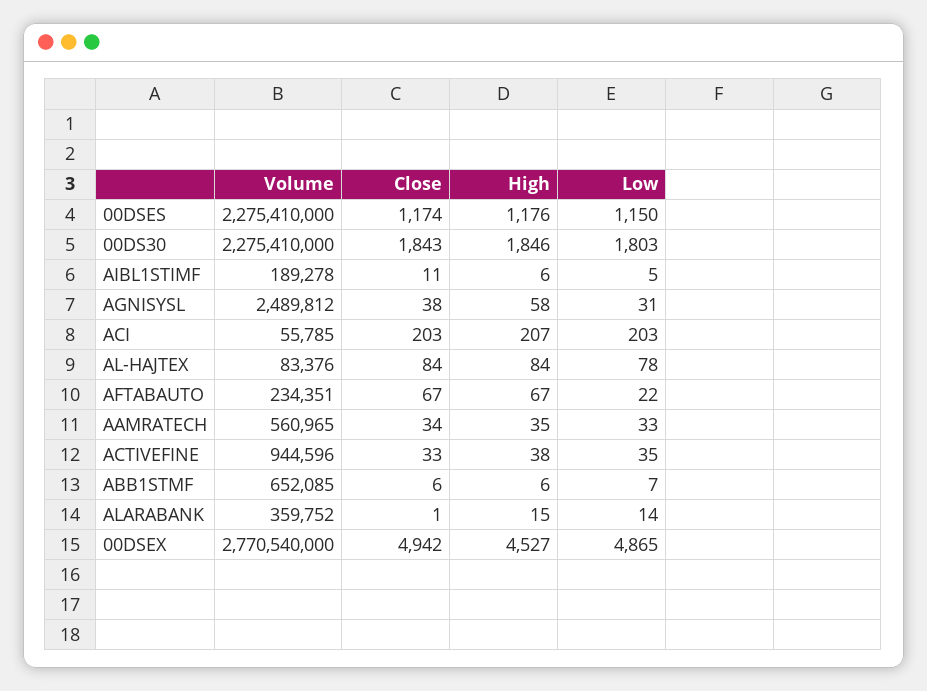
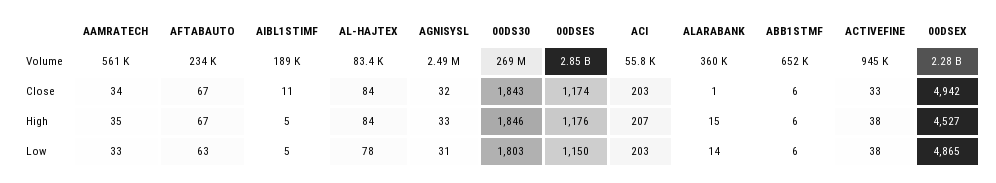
  {
    "Volume": {
-     "00DSES": 2275410000,
+     "00DSES": 2850000000,
-     "00DS30": 2275410000,
+     "00DS30": 269000000,
      "AIBL1STIMF": 189278,
      "AGNISYSL": 2489812,
      "ACI": 55785,
      "AL-HAJTEX": 83376,
      "AFTABAUTO": 234351,
      "AAMRATECH": 560965,
      "ACTIVEFINE": 944596,
      "ABB1STMF": 652085,
      "ALARABANK": 359752,
-     "00DSEX": 2770540000
+     "00DSEX": 2280000000
    },
    "Close": {
      "00DSES": 1174,
      "00DS30": 1843,
      "AIBL1STIMF": 11,
-     "AGNISYSL": 38,
+     "AGNISYSL": 32,
      "ACI": 203,
      "AL-HAJTEX": 84,
      "AFTABAUTO": 67,
      "AAMRATECH": 34,
      "ACTIVEFINE": 33,
      "ABB1STMF": 6,
      "ALARABANK": 1,
      "00DSEX": 4942
    },
    "High": {
      "00DSES": 1176,
      "00DS30": 1846,
-     "AIBL1STIMF": 6,
+     "AIBL1STIMF": 5,
-     "AGNISYSL": 58,
+     "AGNISYSL": 33,
      "ACI": 207,
      "AL-HAJTEX": 84,
      "AFTABAUTO": 67,
      "AAMRATECH": 35,
      "ACTIVEFINE": 38,
      "ABB1STMF": 6,
      "ALARABANK": 15,
      "00DSEX": 4527
    },
    "Low": {
      "00DSES": 1150,
      "00DS30": 1803,
      "AIBL1STIMF": 5,
      "AGNISYSL": 31,
      "ACI": 203,
      "AL-HAJTEX": 78,
-     "AFTABAUTO": 22,
+     "AFTABAUTO": 63,
      "AAMRATECH": 33,
-     "ACTIVEFINE": 35,
+     "ACTIVEFINE": 38,
-     "ABB1STMF": 7,
+     "ABB1STMF": 6,
      "ALARABANK": 14,
      "00DSEX": 4865
    }
  }

